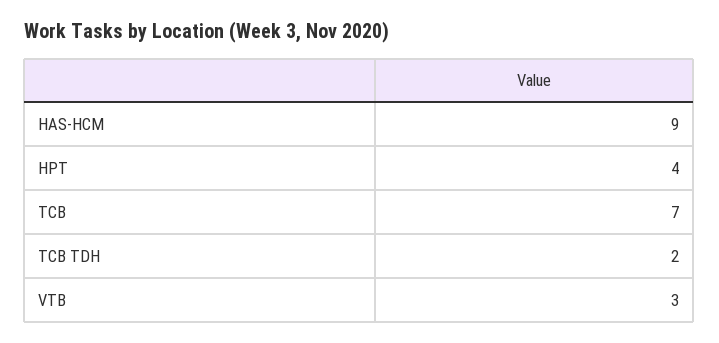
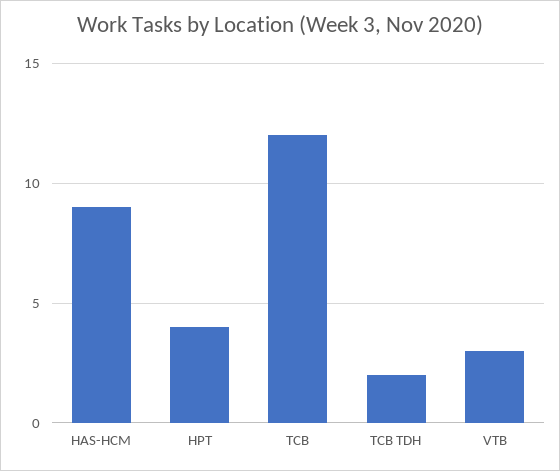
  {
    "HAS-HCM": 9,
    "HPT": 4,
-   "TCB": 7,
+   "TCB": 12,
    "TCB TDH": 2,
    "VTB": 3
  }

